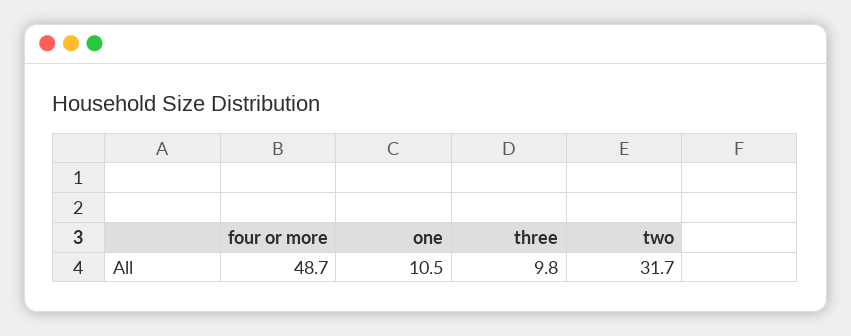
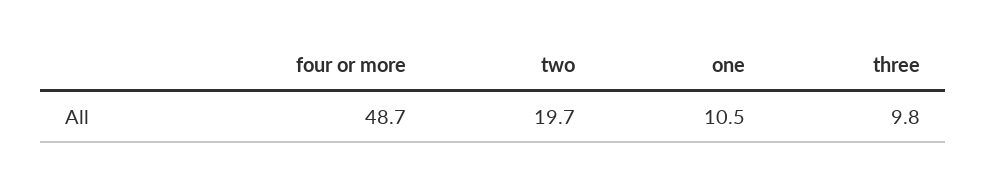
  {
    "four or more": 48.7,
    "one": 10.5,
    "three": 9.8,
-   "two": 31.7
+   "two": 19.7
  }

